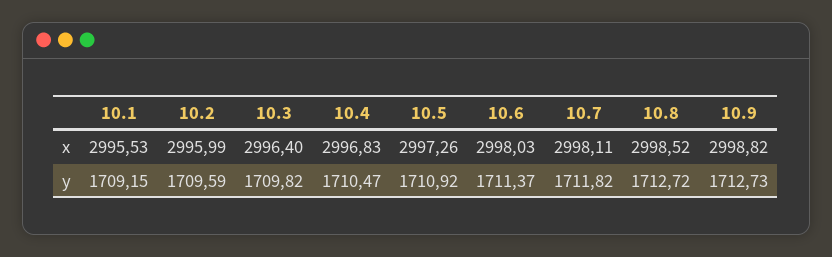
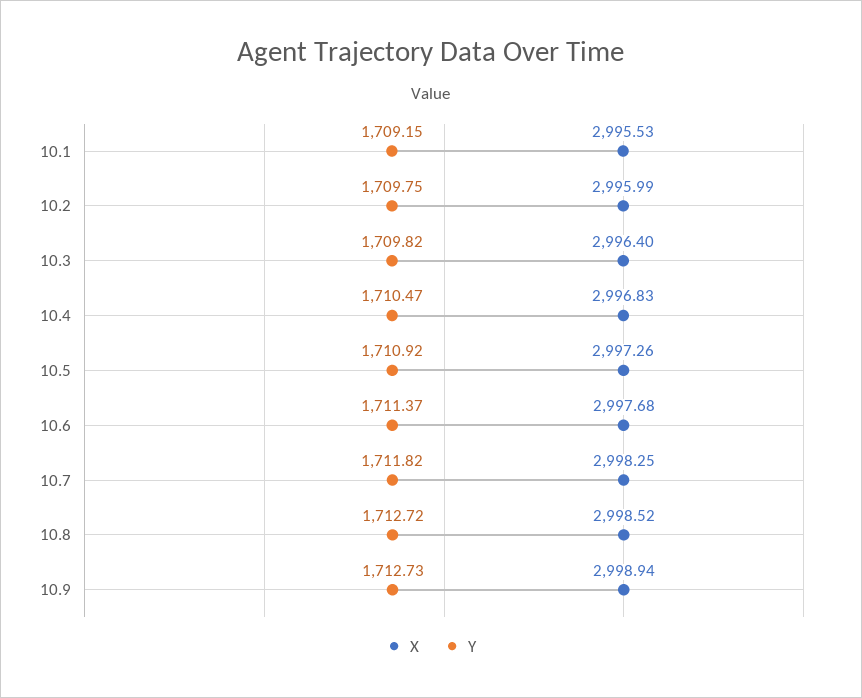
  {
    "x": {
      "10.1": 2995.53,
      "10.2": 2995.99,
      "10.3": 2996.4,
      "10.4": 2996.83,
      "10.5": 2997.26,
-     "10.6": 2998.03,
+     "10.6": 2997.68,
-     "10.7": 2998.11,
+     "10.7": 2998.25,
      "10.8": 2998.52,
-     "10.9": 2998.82
+     "10.9": 2998.94
    },
    "y": {
      "10.1": 1709.15,
-     "10.2": 1709.59,
+     "10.2": 1709.75,
      "10.3": 1709.82,
      "10.4": 1710.47,
      "10.5": 1710.92,
      "10.6": 1711.37,
      "10.7": 1711.82,
      "10.8": 1712.72,
      "10.9": 1712.73
    }
  }

